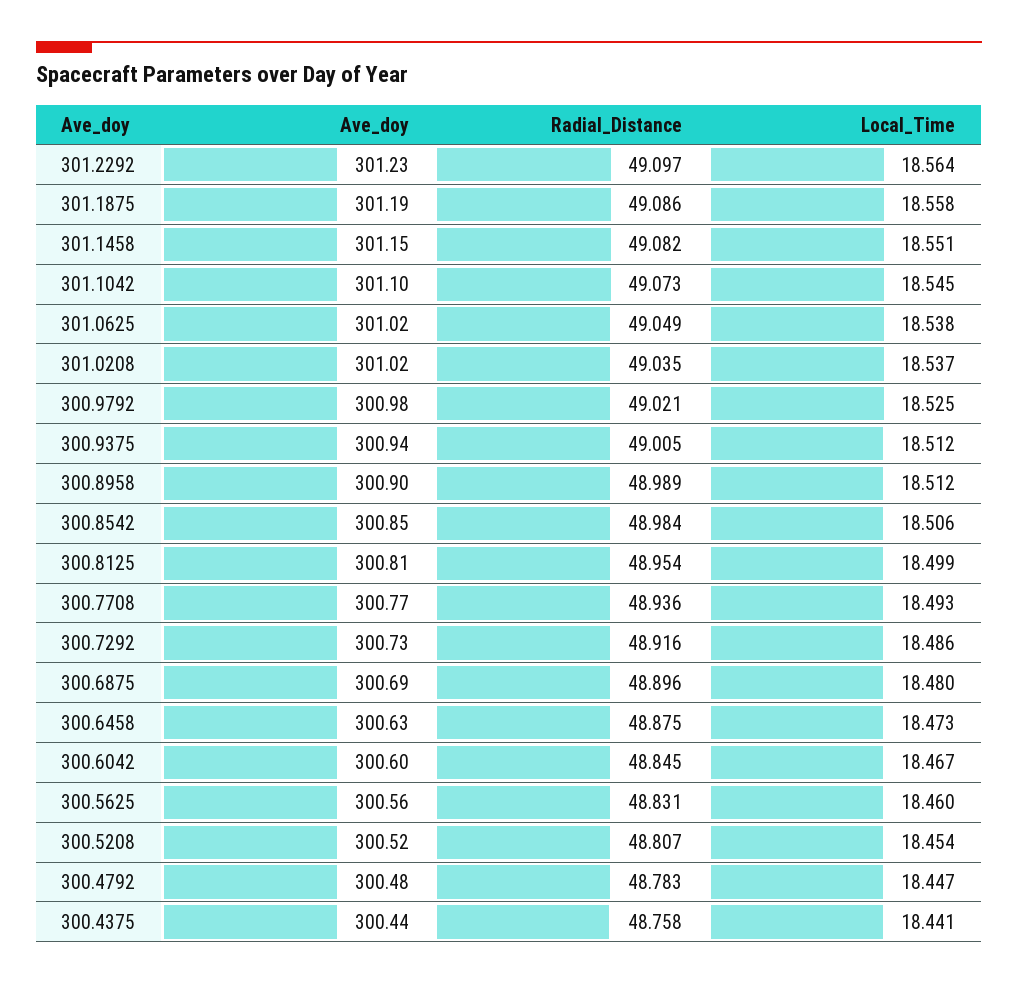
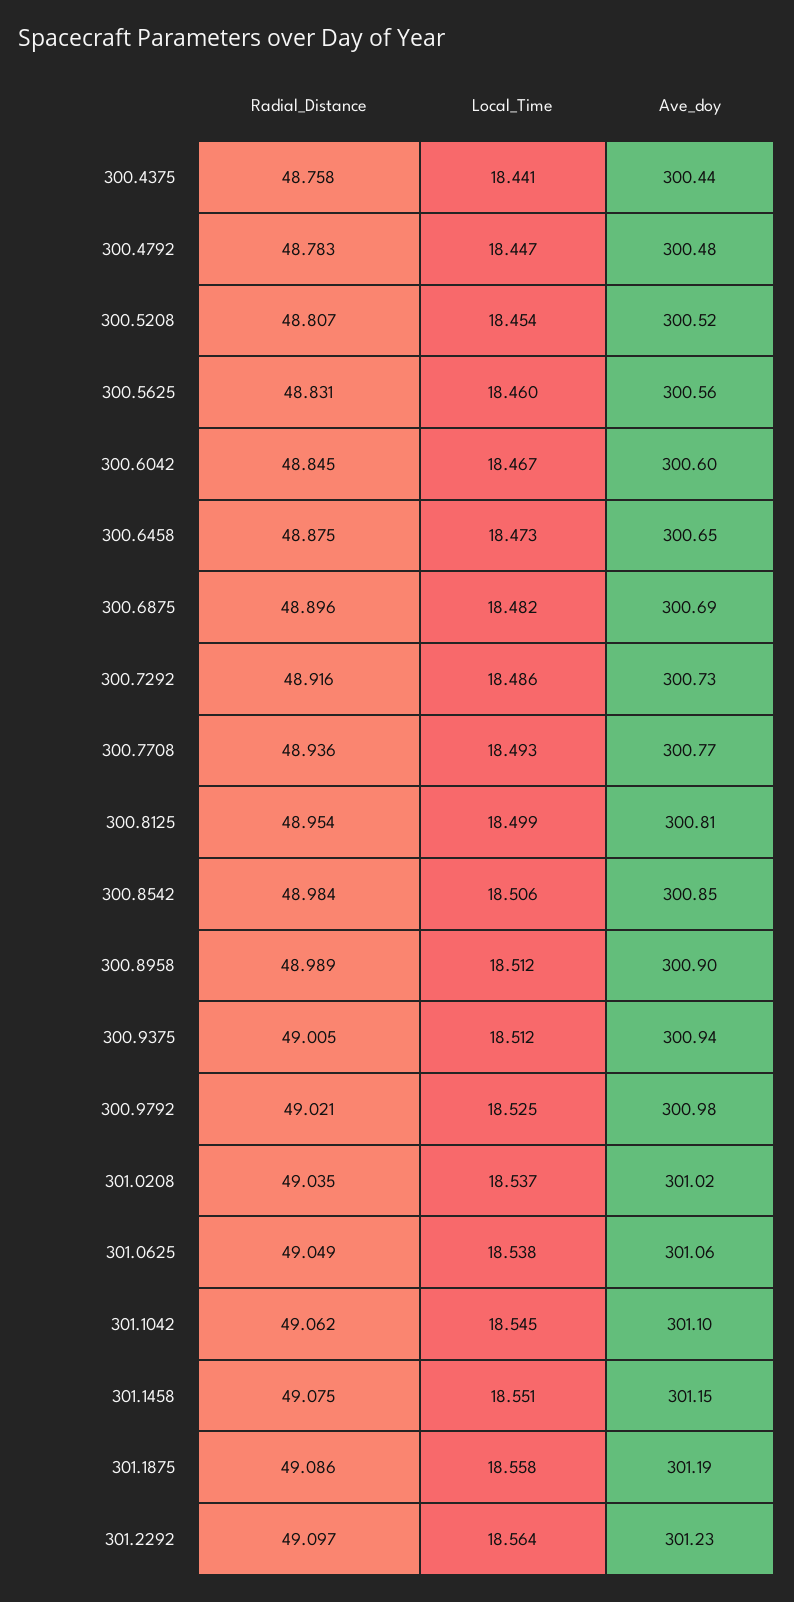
  {
    "Ave_doy": {
      "301.2292": 301.23,
      "301.1875": 301.19,
      "301.1458": 301.15,
      "301.1042": 301.1,
-     "301.0625": 301.02,
+     "301.0625": 301.06,
      "301.0208": 301.02,
      "300.9792": 300.98,
      "300.9375": 300.94,
      "300.8958": 300.9,
      "300.8542": 300.85,
      "300.8125": 300.81,
      "300.7708": 300.77,
      "300.7292": 300.73,
      "300.6875": 300.69,
-     "300.6458": 300.63,
+     "300.6458": 300.65,
      "300.6042": 300.6,
      "300.5625": 300.56,
      "300.5208": 300.52,
      "300.4792": 300.48,
      "300.4375": 300.44
    },
    "Radial_Distance": {
      "301.2292": 49.097,
      "301.1875": 49.086,
-     "301.1458": 49.082,
+     "301.1458": 49.075,
-     "301.1042": 49.073,
+     "301.1042": 49.062,
      "301.0625": 49.049,
      "301.0208": 49.035,
      "300.9792": 49.021,
      "300.9375": 49.005,
      "300.8958": 48.989,
      "300.8542": 48.984,
      "300.8125": 48.954,
      "300.7708": 48.936,
      "300.7292": 48.916,
      "300.6875": 48.896,
      "300.6458": 48.875,
      "300.6042": 48.845,
      "300.5625": 48.831,
      "300.5208": 48.807,
      "300.4792": 48.783,
      "300.4375": 48.758
    },
    "Local_Time": {
      "301.2292": 18.564,
      "301.1875": 18.558,
      "301.1458": 18.551,
      "301.1042": 18.545,
      "301.0625": 18.538,
      "301.0208": 18.537,
      "300.9792": 18.525,
      "300.9375": 18.512,
      "300.8958": 18.512,
      "300.8542": 18.506,
      "300.8125": 18.499,
      "300.7708": 18.493,
      "300.7292": 18.486,
-     "300.6875": 18.48,
+     "300.6875": 18.482,
      "300.6458": 18.473,
      "300.6042": 18.467,
      "300.5625": 18.46,
      "300.5208": 18.454,
      "300.4792": 18.447,
      "300.4375": 18.441
    }
  }

